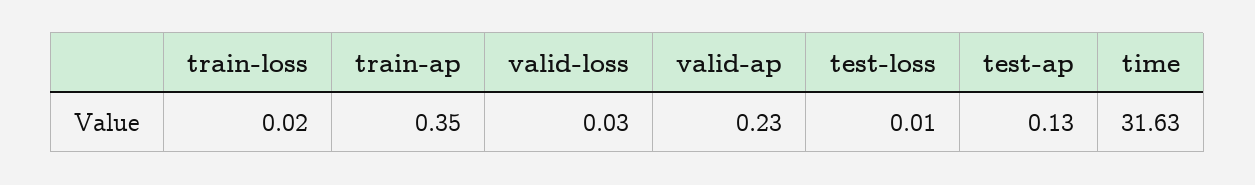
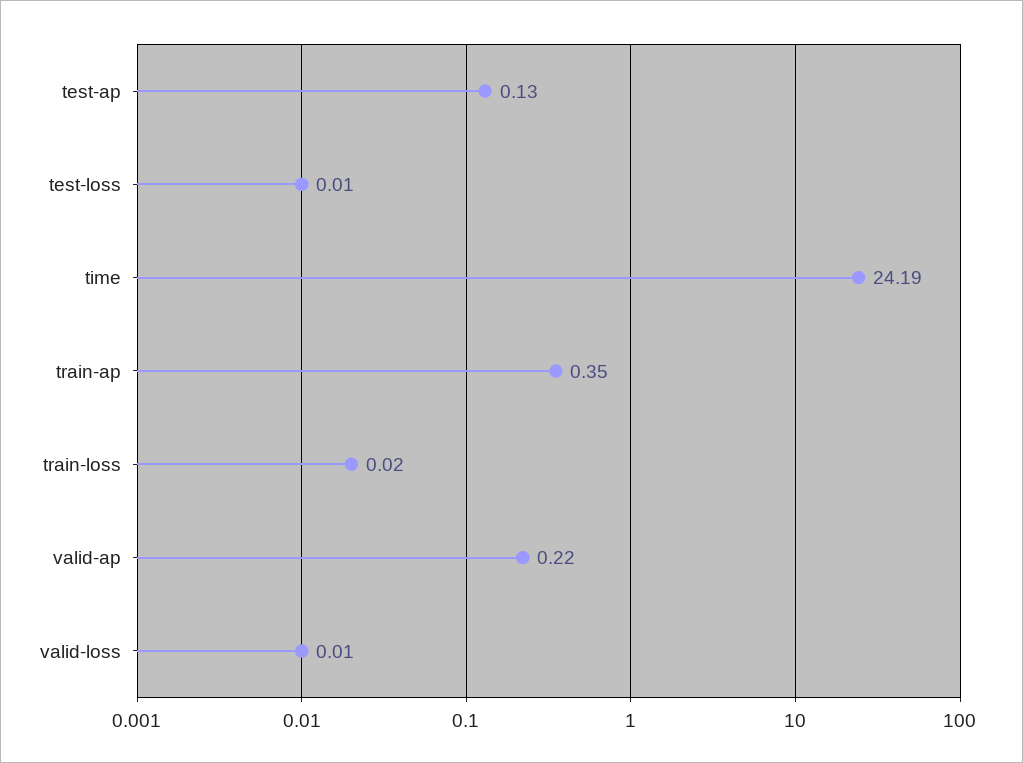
  {
    "train-loss": 0.02,
    "train-ap": 0.35,
-   "valid-loss": 0.03,
+   "valid-loss": 0.01,
-   "valid-ap": 0.23,
+   "valid-ap": 0.22,
    "test-loss": 0.01,
    "test-ap": 0.13,
-   "time": 31.63
+   "time": 24.19
  }

